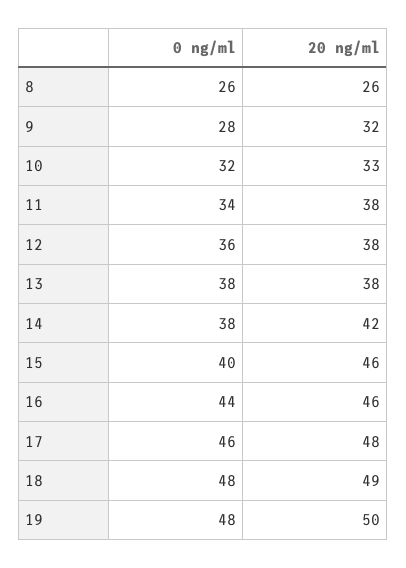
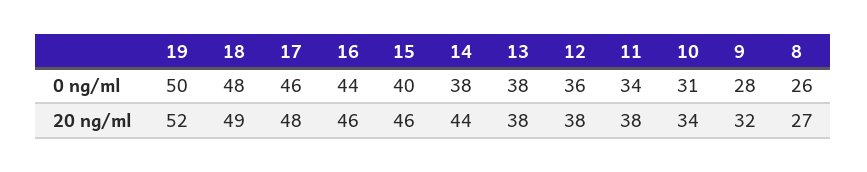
  {
    "0 ng/ml": {
      "8": 26,
      "9": 28,
-     "10": 32,
+     "10": 31,
      "11": 34,
      "12": 36,
      "13": 38,
      "14": 38,
      "15": 40,
      "16": 44,
      "17": 46,
      "18": 48,
-     "19": 48
+     "19": 50
    },
    "20 ng/ml": {
-     "8": 26,
+     "8": 27,
      "9": 32,
-     "10": 33,
+     "10": 34,
      "11": 38,
      "12": 38,
      "13": 38,
-     "14": 42,
+     "14": 44,
      "15": 46,
      "16": 46,
      "17": 48,
      "18": 49,
-     "19": 50
+     "19": 52
    }
  }

